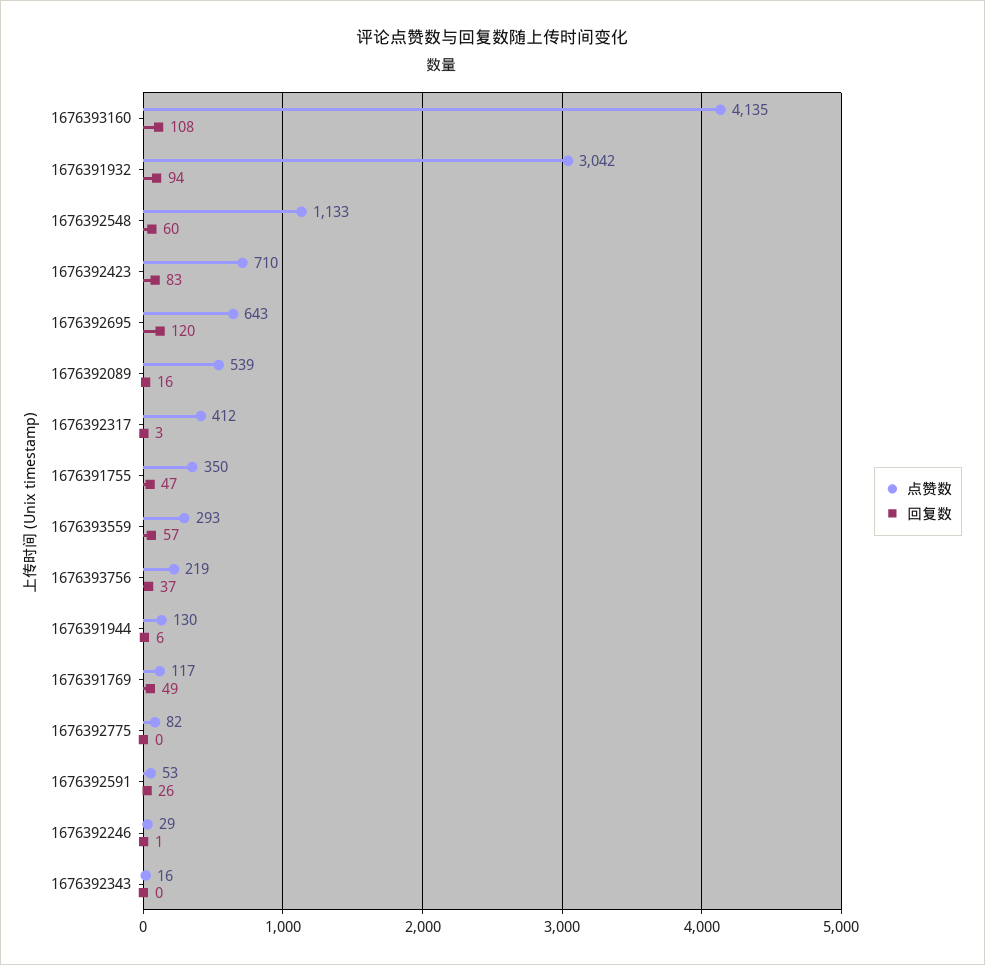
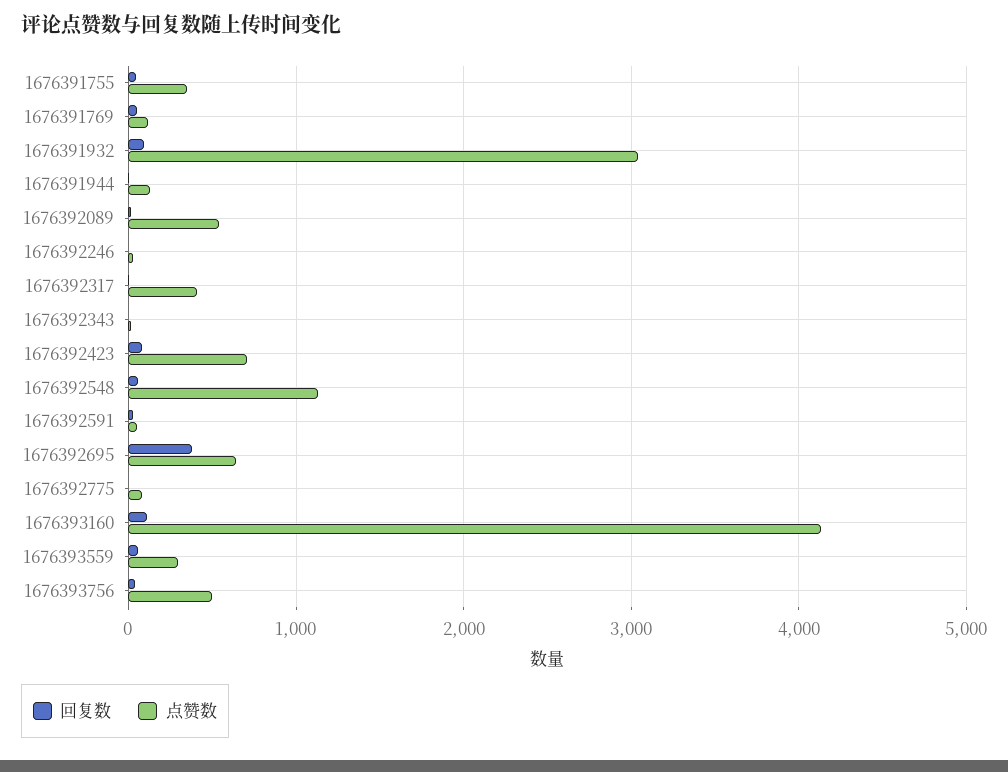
  {
    "点赞数": {
      "1676393160": 4135,
      "1676391932": 3042,
      "1676392548": 1133,
      "1676392423": 710,
      "1676392695": 643,
      "1676392089": 539,
      "1676392317": 412,
      "1676391755": 350,
      "1676393559": 293,
-     "1676393756": 219,
+     "1676393756": 500,
      "1676391944": 130,
      "1676391769": 117,
      "1676392775": 82,
      "1676392591": 53,
      "1676392246": 29,
      "1676392343": 16
    },
    "回复数": {
      "1676393160": 108,
      "1676391932": 94,
      "1676392548": 60,
      "1676392423": 83,
-     "1676392695": 120,
+     "1676392695": 400,
      "1676392089": 16,
      "1676392317": 3,
      "1676391755": 47,
      "1676393559": 57,
      "1676393756": 37,
      "1676391944": 6,
      "1676391769": 49,
      "1676392775": 0,
      "1676392591": 26,
      "1676392246": 1,
      "1676392343": 0
    }
  }

